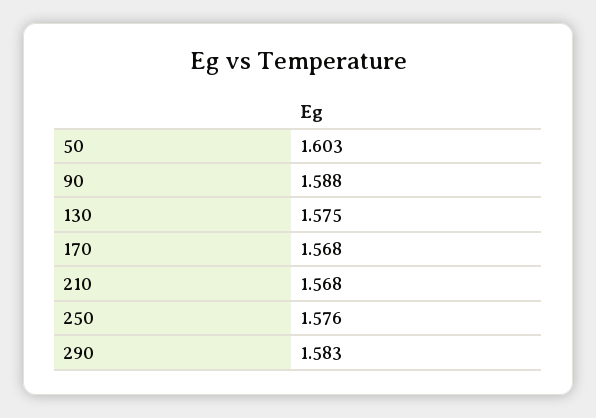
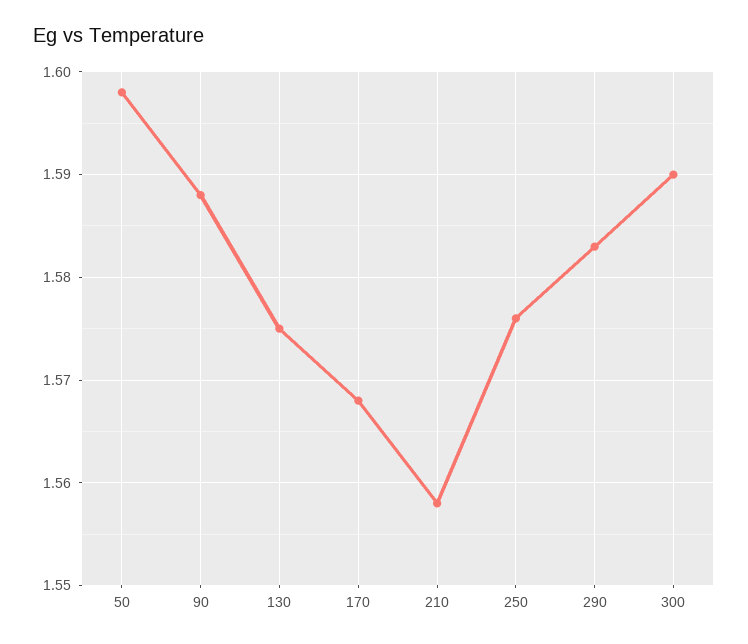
  {
-   "50": 1.603,
+   "50": 1.598,
    "90": 1.588,
    "130": 1.575,
    "170": 1.568,
-   "210": 1.568,
+   "210": 1.558,
    "250": 1.576,
-   "290": 1.583
+   "290": 1.583,
+   "300": 1.59
  }

